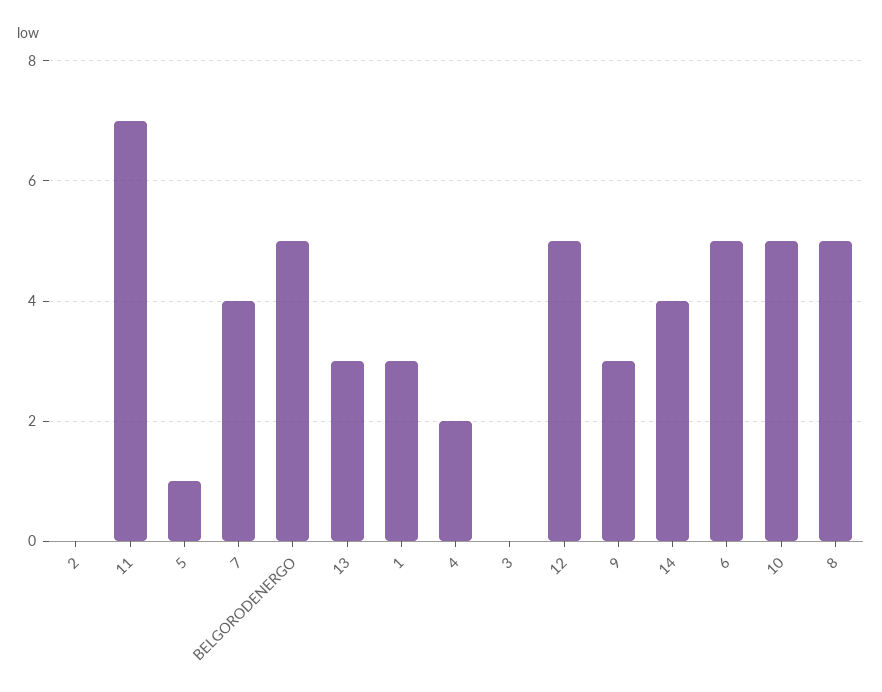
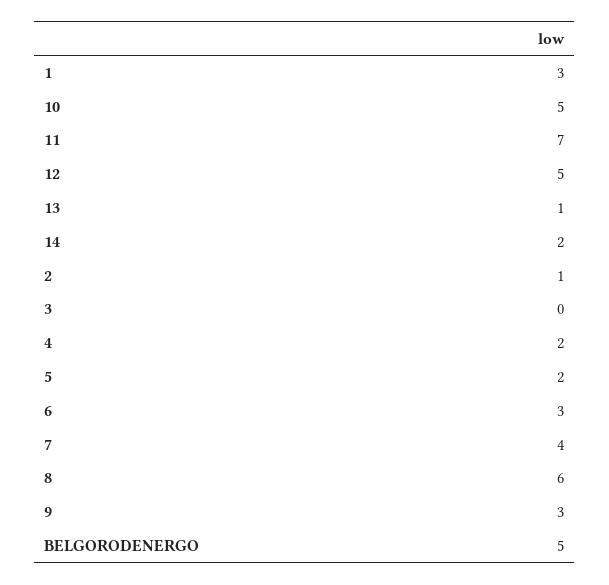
  {
-   "2": 0,
+   "2": 1,
    "11": 7,
-   "5": 1,
+   "5": 2,
    "7": 4,
    "BELGORODENERGO": 5,
-   "13": 3,
+   "13": 1,
    "1": 3,
    "4": 2,
    "3": 0,
    "12": 5,
    "9": 3,
-   "14": 4,
+   "14": 2,
-   "6": 5,
+   "6": 3,
    "10": 5,
-   "8": 5
+   "8": 6
  }

